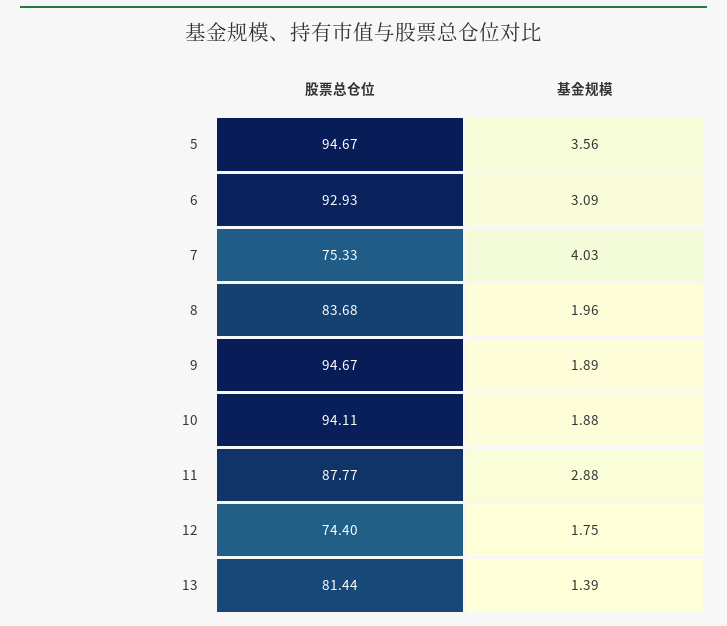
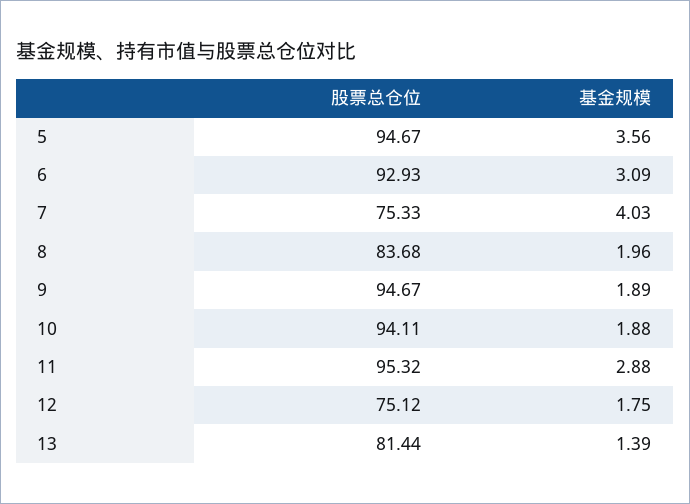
  {
    "股票总仓位": {
      "5": 94.67,
      "6": 92.93,
      "7": 75.33,
      "8": 83.68,
      "9": 94.67,
      "10": 94.11,
-     "11": 87.77,
+     "11": 95.32,
-     "12": 74.4,
+     "12": 75.12,
      "13": 81.44
    },
    "基金规模": {
      "5": 3.56,
      "6": 3.09,
      "7": 4.03,
      "8": 1.96,
      "9": 1.89,
      "10": 1.88,
      "11": 2.88,
      "12": 1.75,
      "13": 1.39
    }
  }

